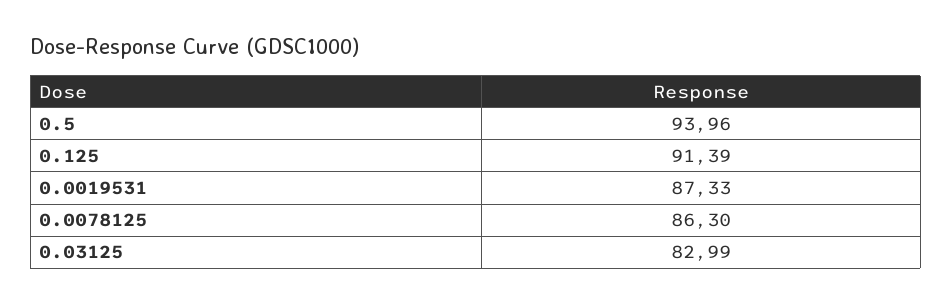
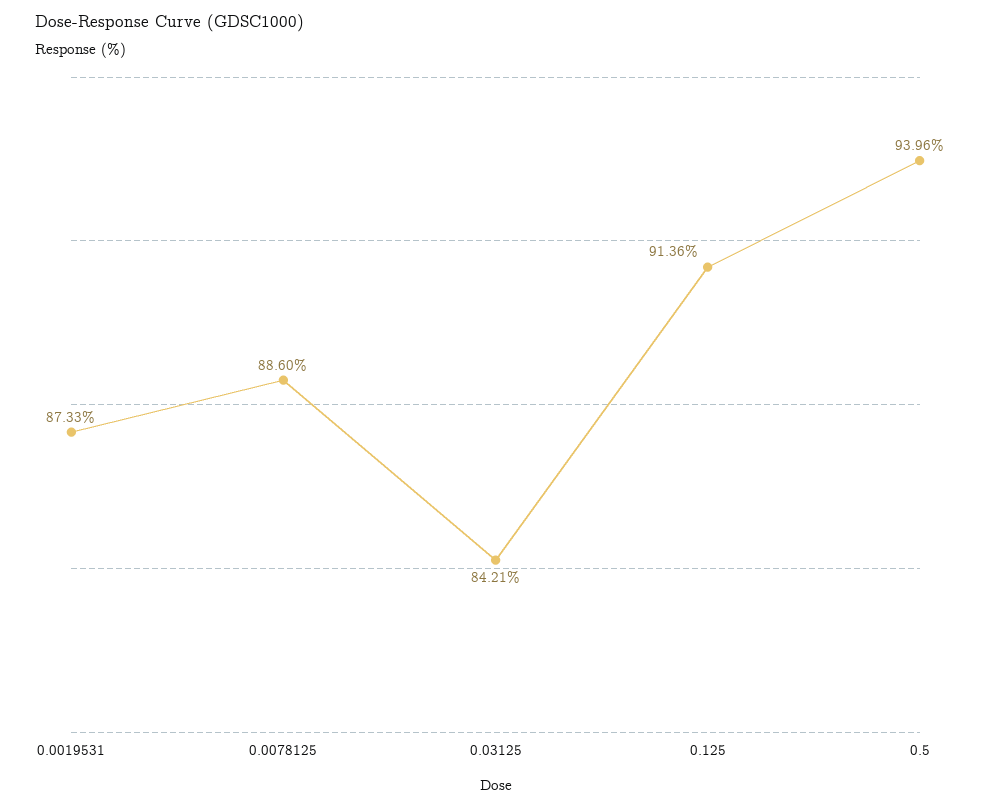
  {
    "0.5": 93.96,
-   "0.125": 91.39,
+   "0.125": 91.36,
    "0.0019531": 87.33,
-   "0.0078125": 86.3,
+   "0.0078125": 88.6,
-   "0.03125": 82.99
+   "0.03125": 84.21
  }

